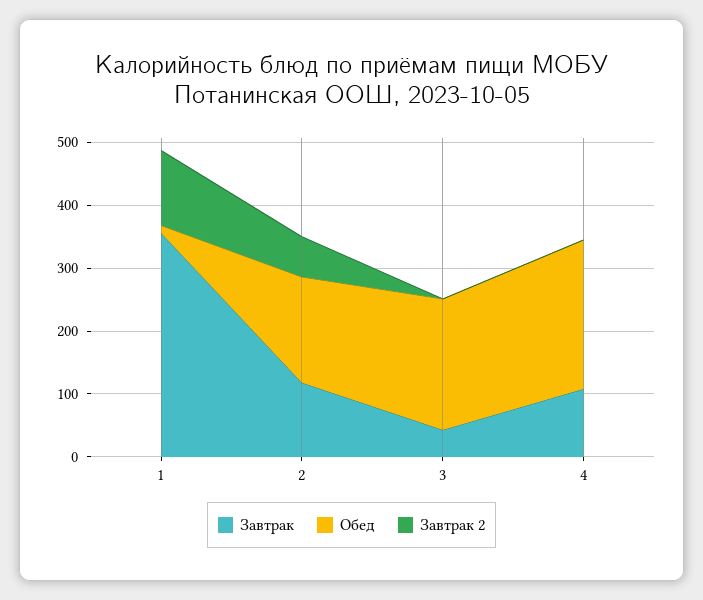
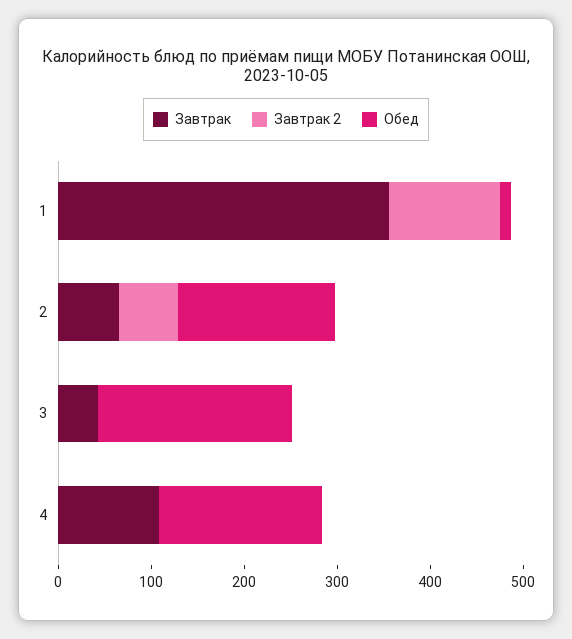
  {
    "Завтрак": {
      "1": 360,
-     "2": 120,
+     "2": 60,
      "3": 40,
      "4": 100
    },
    "Обед": {
      "1": 20,
      "2": 160,
      "3": 200,
-     "4": 240
+     "4": 180
    },
    "Завтрак 2": {
      "1": 120,
      "2": 60,
      "3": 0,
      "4": 0
    }
  }

